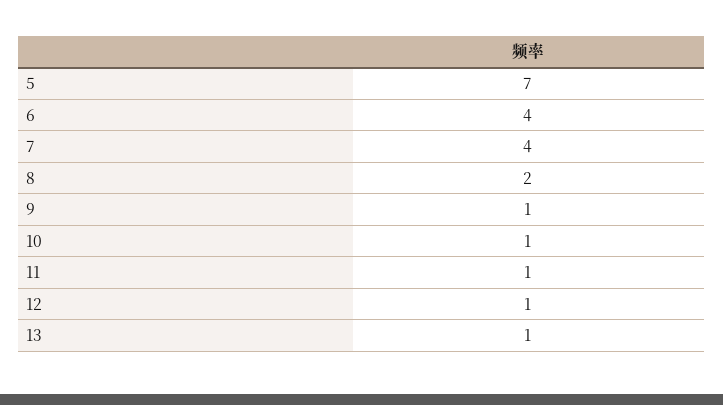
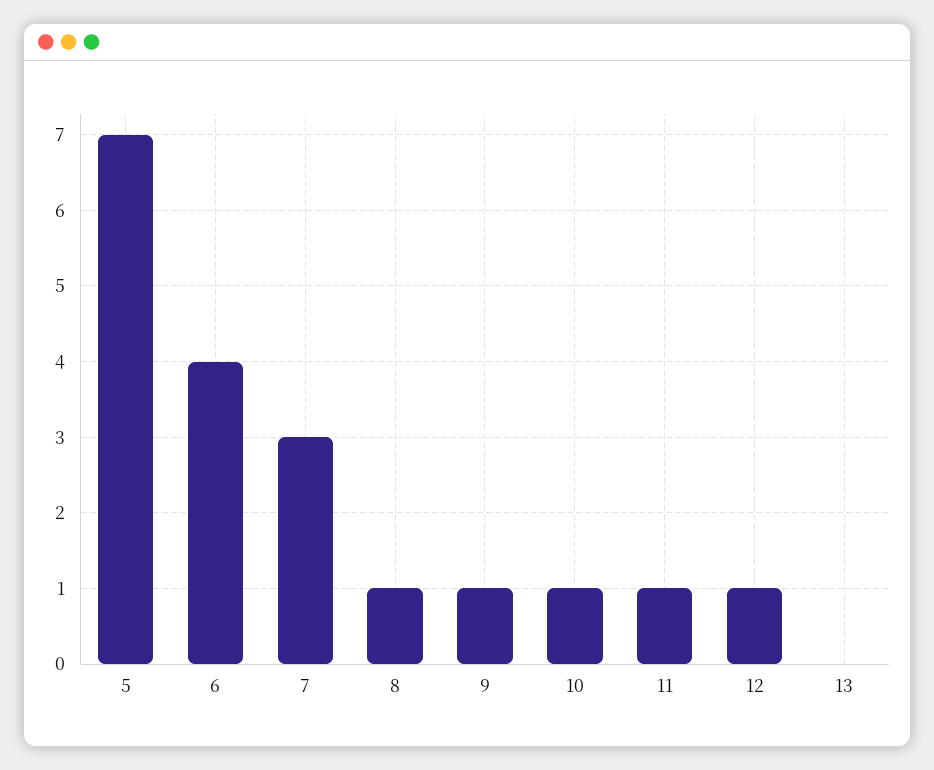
  {
    "5": 7,
    "6": 4,
-   "7": 4,
+   "7": 3,
-   "8": 2,
+   "8": 1,
    "9": 1,
    "10": 1,
    "11": 1,
    "12": 1,
-   "13": 1
+   "13": 0
  }

